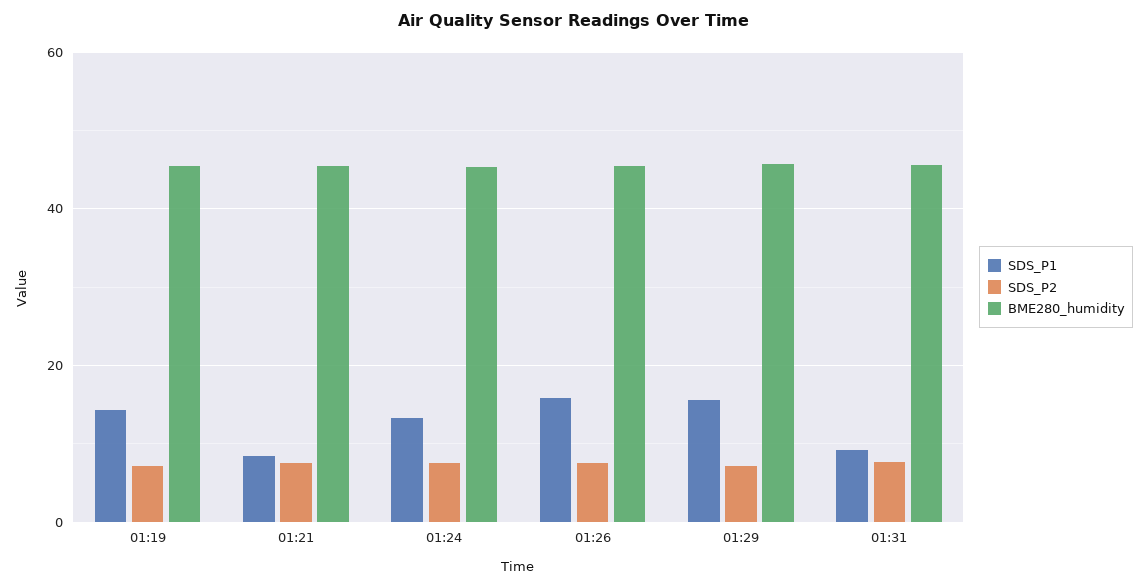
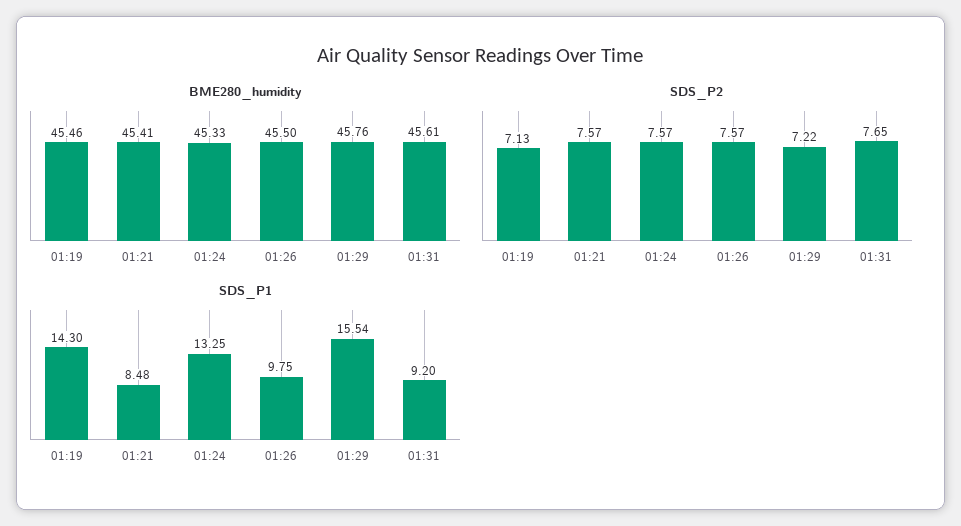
  {
    "SDS_P1": {
      "01:19": 14.3,
      "01:21": 8.48,
      "01:24": 13.25,
-     "01:26": 16,
+     "01:26": 9.75,
      "01:29": 15.54,
      "01:31": 9.2
    },
    "SDS_P2": {
      "01:19": 7.13,
      "01:21": 7.57,
      "01:24": 7.57,
      "01:26": 7.57,
      "01:29": 7.22,
      "01:31": 7.65
    },
    "BME280_humidity": {
      "01:19": 45.46,
      "01:21": 45.41,
      "01:24": 45.33,
      "01:26": 45.5,
      "01:29": 45.76,
      "01:31": 45.61
    }
  }

